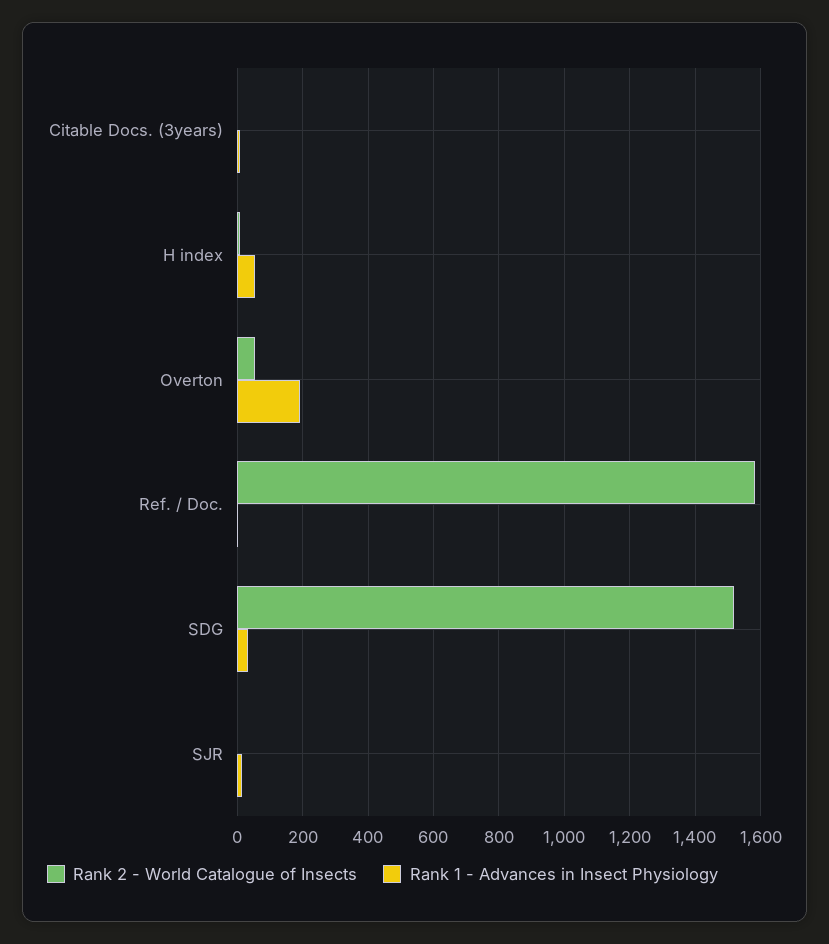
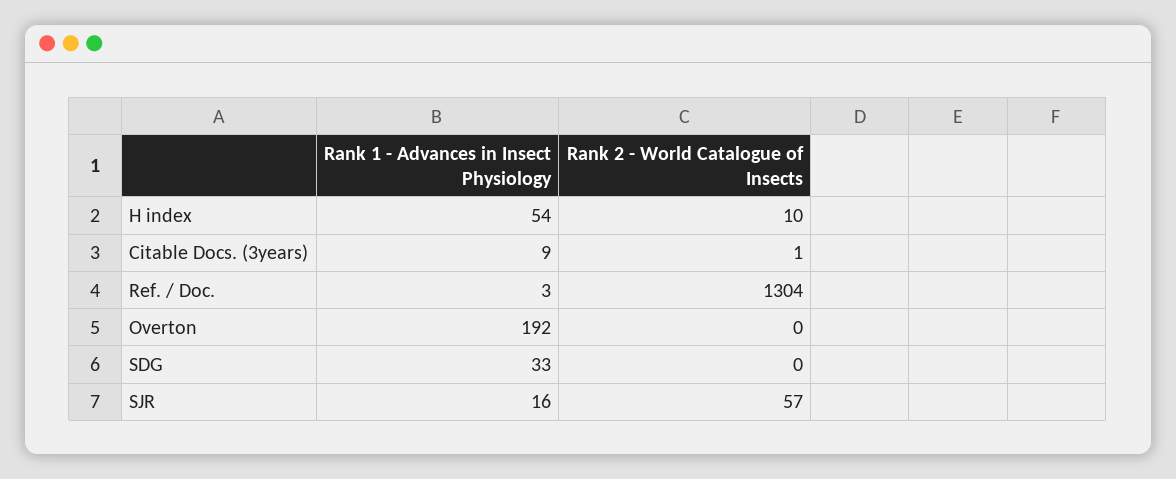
  {
    "Rank 2 - World Catalogue of Insects": {
      "Citable Docs. (3years)": 1,
      "H index": 10,
-     "Overton": 60,
+     "Overton": 0,
-     "Ref. / Doc.": 1580,
+     "Ref. / Doc.": 1304,
-     "SDG": 1520,
+     "SDG": 0,
-     "SJR": 0
+     "SJR": 57
    },
    "Rank 1 - Advances in Insect Physiology": {
      "Citable Docs. (3years)": 9,
      "H index": 54,
      "Overton": 192,
      "Ref. / Doc.": 3,
      "SDG": 33,
      "SJR": 16
    }
  }

